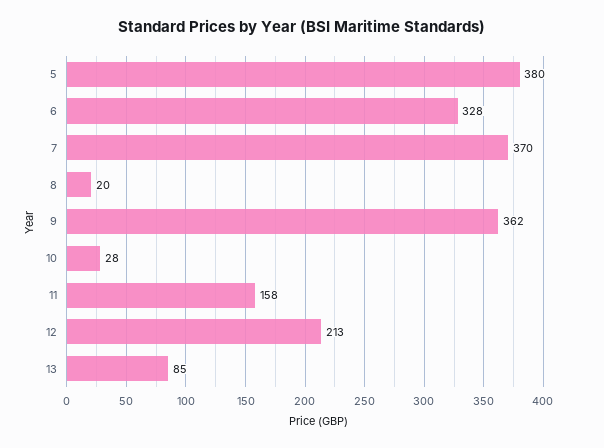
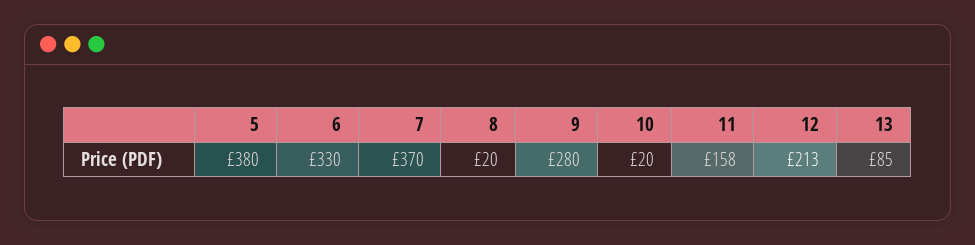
  {
    "5": 380,
-   "6": 328,
+   "6": 330,
    "7": 370,
    "8": 20,
-   "9": 362,
+   "9": 280,
-   "10": 28,
+   "10": 20,
    "11": 158,
    "12": 213,
    "13": 85
  }

